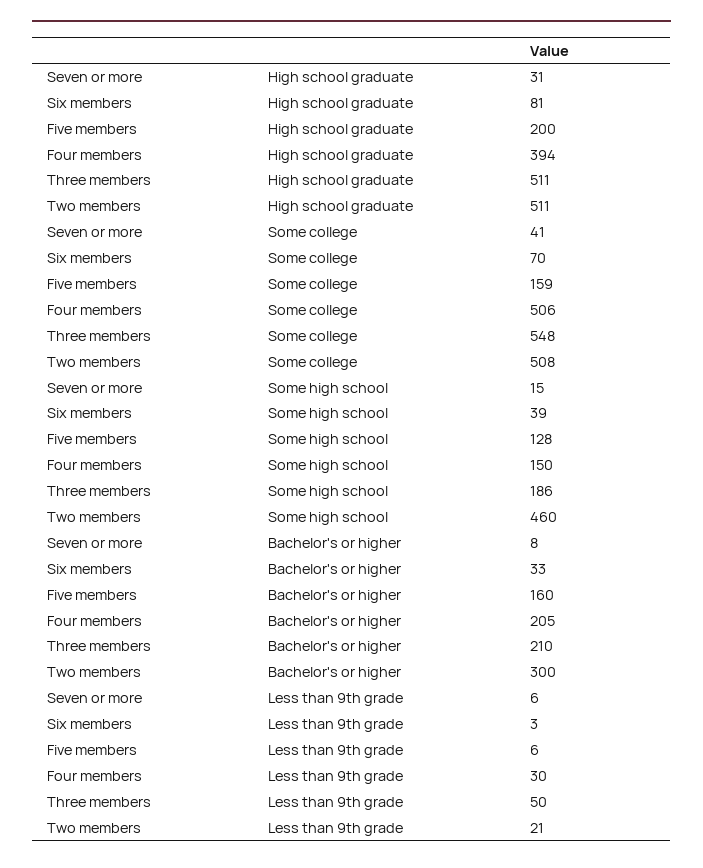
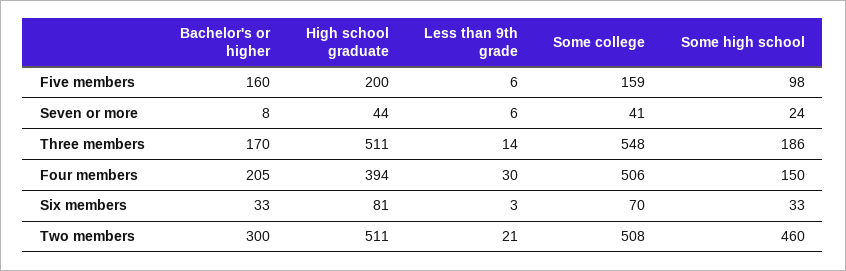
  {
    "Seven or more": {
-     "High school graduate": 31,
+     "High school graduate": 44,
      "Some college": 41,
-     "Some high school": 15,
+     "Some high school": 24,
      "Bachelor's or higher": 8,
      "Less than 9th grade": 6
    },
    "Six members": {
      "High school graduate": 81,
      "Some college": 70,
-     "Some high school": 39,
+     "Some high school": 33,
      "Bachelor's or higher": 33,
      "Less than 9th grade": 3
    },
    "Five members": {
      "High school graduate": 200,
      "Some college": 159,
-     "Some high school": 128,
+     "Some high school": 98,
      "Bachelor's or higher": 160,
      "Less than 9th grade": 6
    },
    "Four members": {
      "High school graduate": 394,
      "Some college": 506,
      "Some high school": 150,
      "Bachelor's or higher": 205,
      "Less than 9th grade": 30
    },
    "Three members": {
      "High school graduate": 511,
      "Some college": 548,
      "Some high school": 186,
-     "Bachelor's or higher": 210,
+     "Bachelor's or higher": 170,
-     "Less than 9th grade": 50
+     "Less than 9th grade": 14
    },
    "Two members": {
      "High school graduate": 511,
      "Some college": 508,
      "Some high school": 460,
      "Bachelor's or higher": 300,
      "Less than 9th grade": 21
    }
  }

